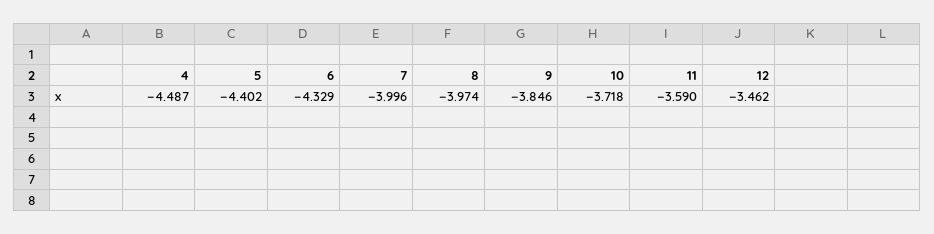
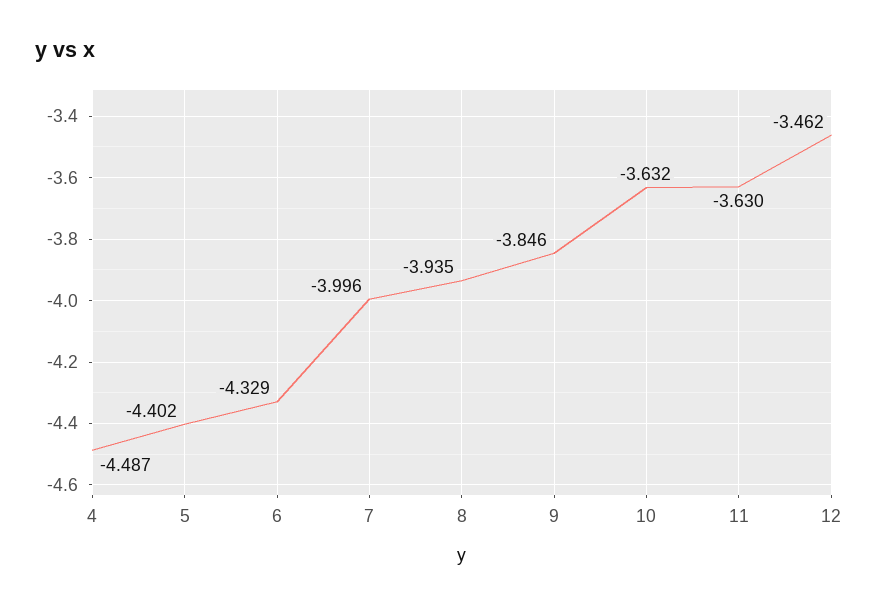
  {
    "4": -4.487,
    "5": -4.402,
    "6": -4.329,
    "7": -3.996,
-   "8": -3.974,
+   "8": -3.935,
    "9": -3.846,
-   "10": -3.718,
+   "10": -3.632,
-   "11": -3.59,
+   "11": -3.63,
    "12": -3.462
  }

